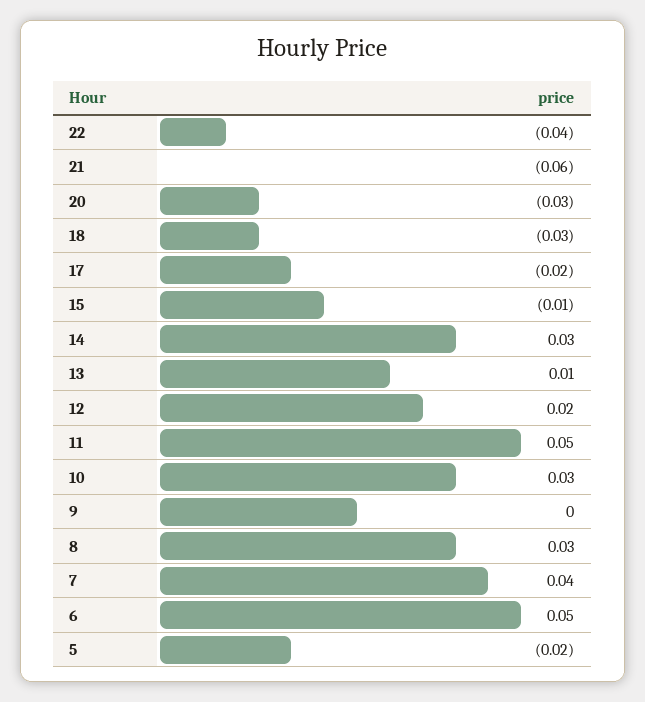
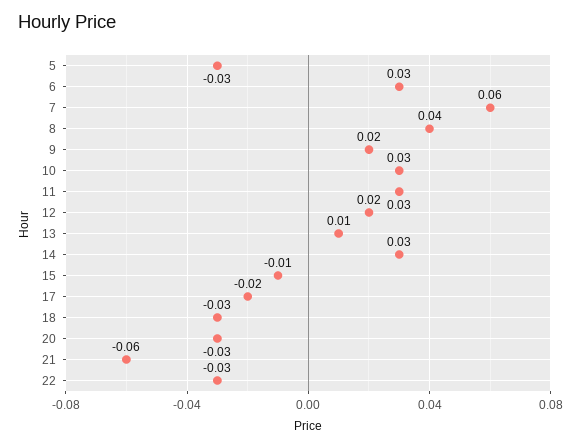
  {
-   "22": -0.04,
+   "22": -0.03,
    "21": -0.06,
    "20": -0.03,
    "18": -0.03,
    "17": -0.02,
    "15": -0.01,
    "14": 0.03,
    "13": 0.01,
    "12": 0.02,
-   "11": 0.05,
+   "11": 0.03,
    "10": 0.03,
-   "9": 0,
+   "9": 0.02,
-   "8": 0.03,
+   "8": 0.04,
-   "7": 0.04,
+   "7": 0.06,
-   "6": 0.05,
+   "6": 0.03,
-   "5": -0.02
+   "5": -0.03
  }

